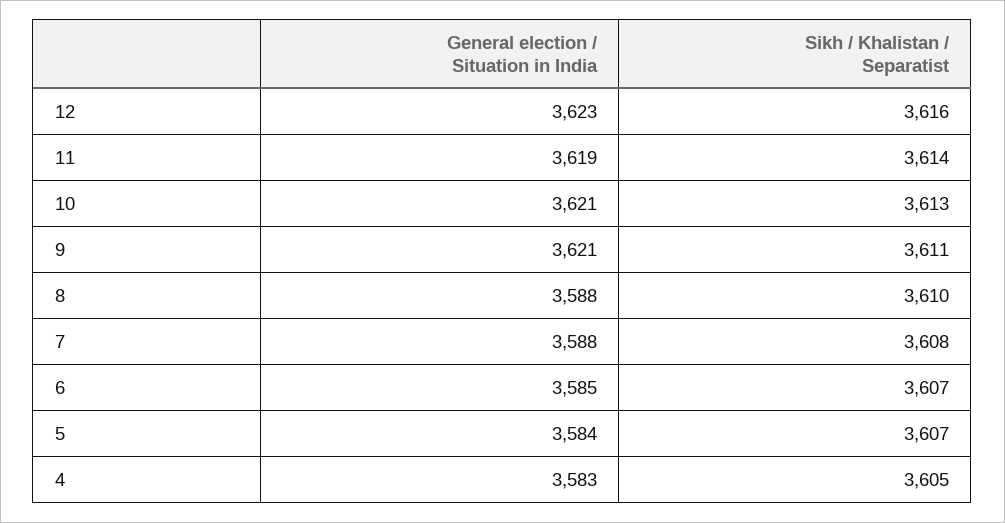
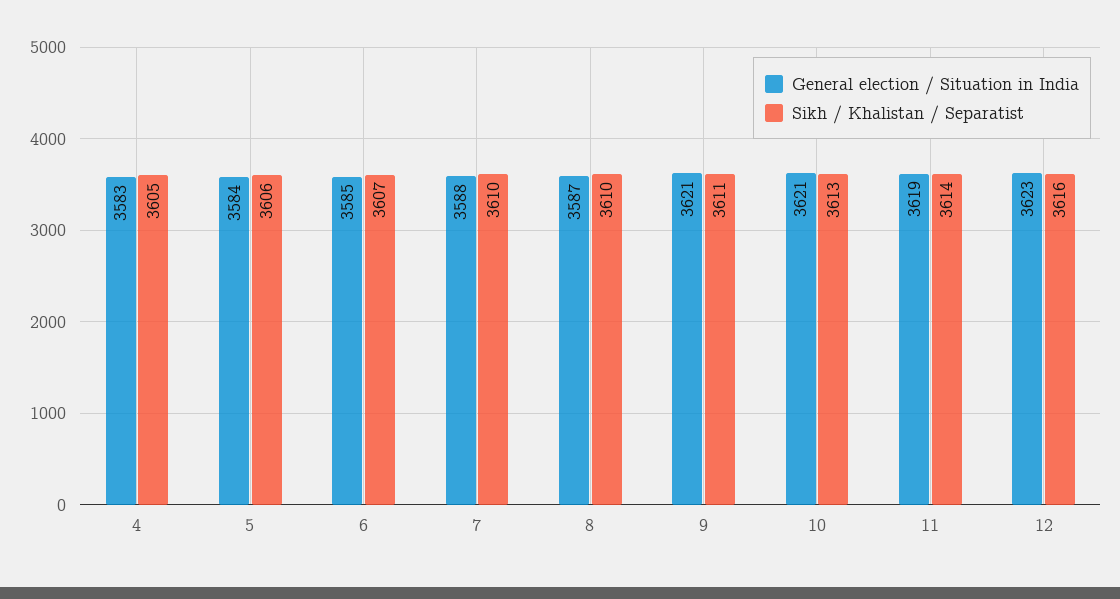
  {
    "General election / Situation in India": {
      "12": 3623,
      "11": 3619,
      "10": 3621,
      "9": 3621,
-     "8": 3588,
+     "8": 3587,
      "7": 3588,
      "6": 3585,
      "5": 3584,
      "4": 3583
    },
    "Sikh / Khalistan / Separatist": {
      "12": 3616,
      "11": 3614,
      "10": 3613,
      "9": 3611,
      "8": 3610,
-     "7": 3608,
+     "7": 3610,
      "6": 3607,
-     "5": 3607,
+     "5": 3606,
      "4": 3605
    }
  }

